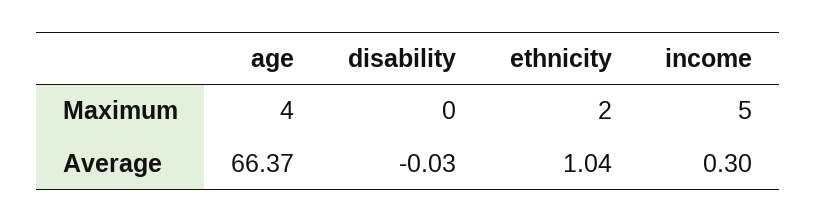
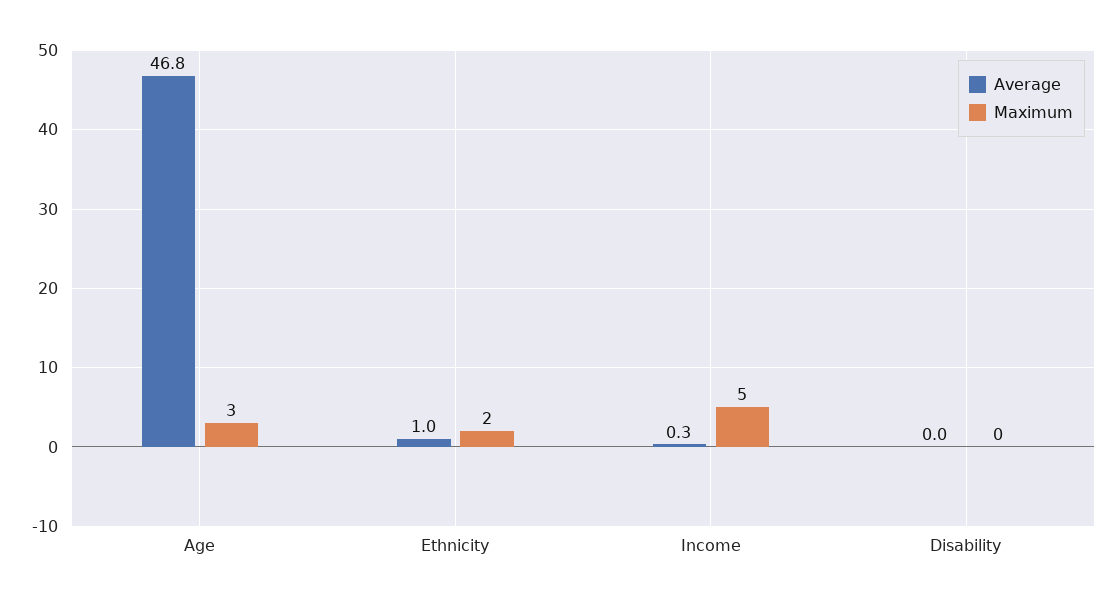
  {
    "Maximum": {
-     "age": 4,
+     "age": 3,
      "disability": 0,
      "ethnicity": 2,
      "income": 5
    },
    "Average": {
-     "age": 66.37,
+     "age": 46.8,
      "disability": -0.03,
      "ethnicity": 1.04,
      "income": 0.3
    }
  }

